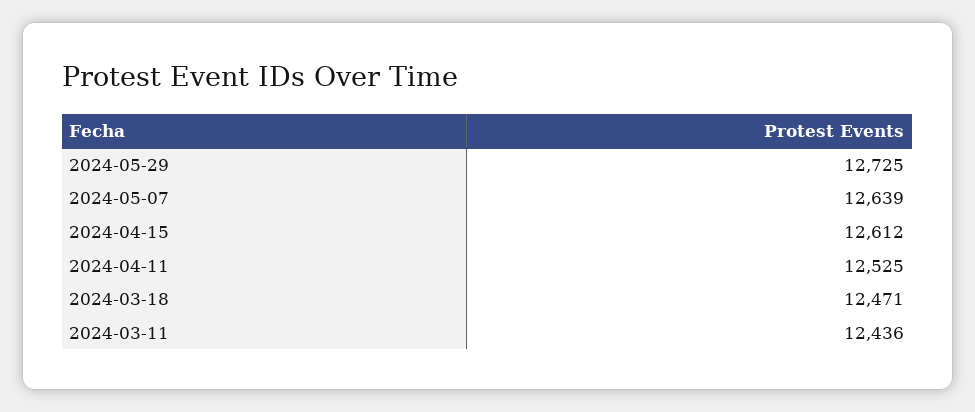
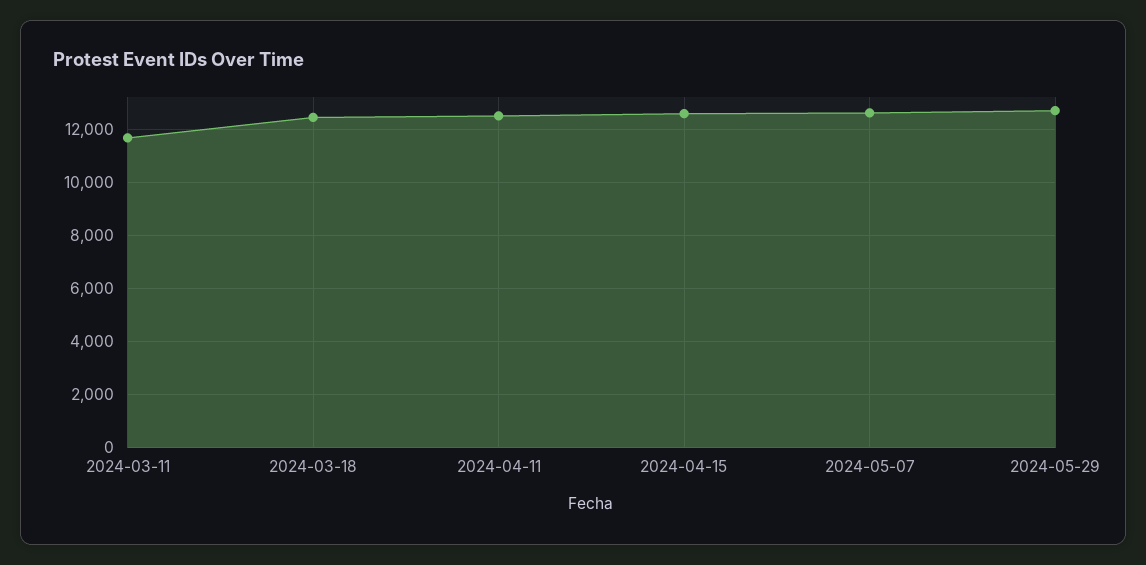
  {
    "2024-05-29": 12725,
    "2024-05-07": 12639,
    "2024-04-15": 12612,
    "2024-04-11": 12525,
    "2024-03-18": 12471,
-   "2024-03-11": 12436
+   "2024-03-11": 11750
  }

